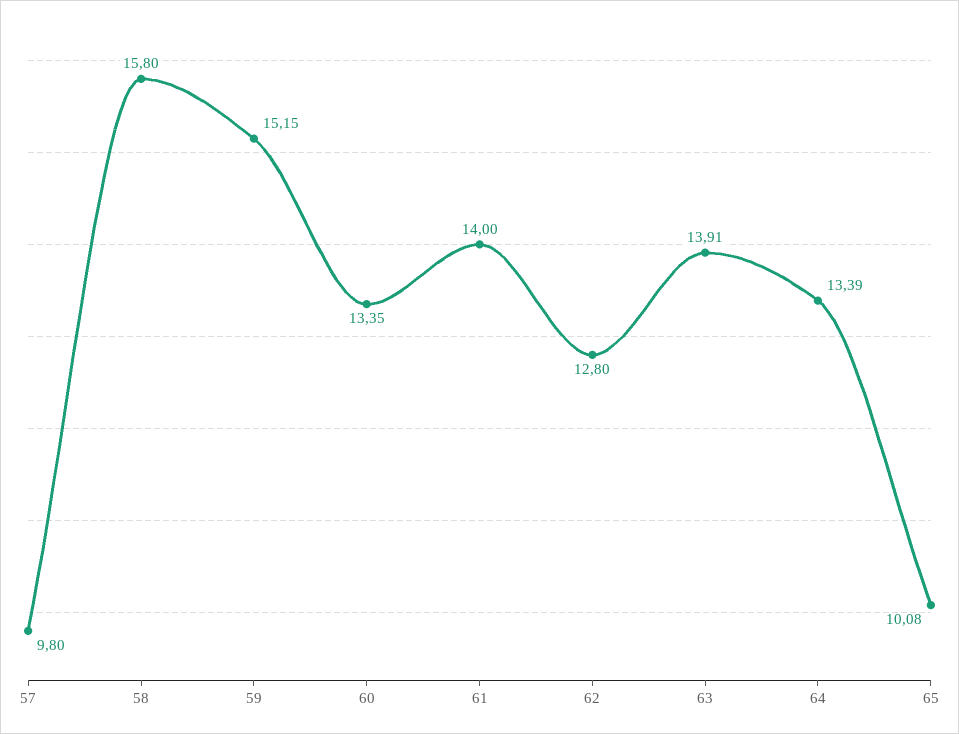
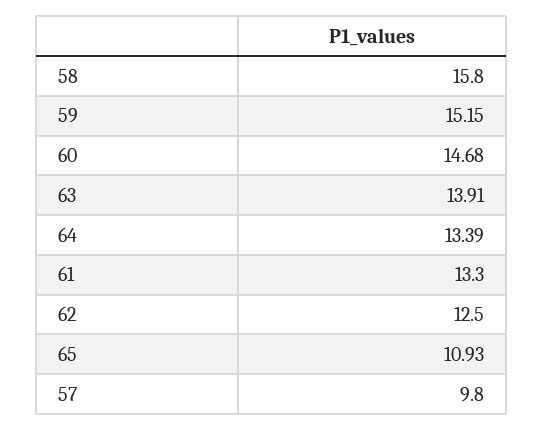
  {
    "57": 9.8,
    "58": 15.8,
    "59": 15.15,
-   "60": 13.35,
+   "60": 14.68,
-   "61": 14,
+   "61": 13.3,
-   "62": 12.8,
+   "62": 12.5,
    "63": 13.91,
    "64": 13.39,
-   "65": 10.08
+   "65": 10.93
  }

